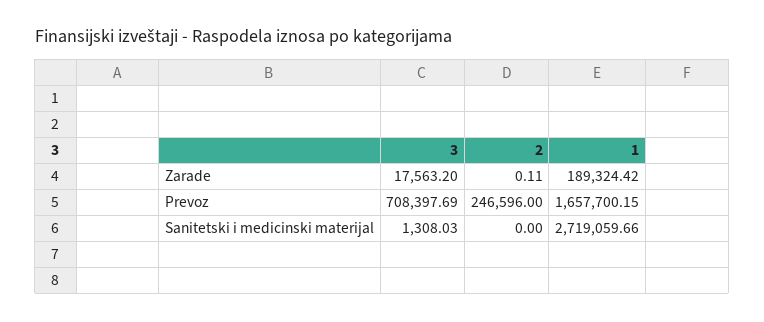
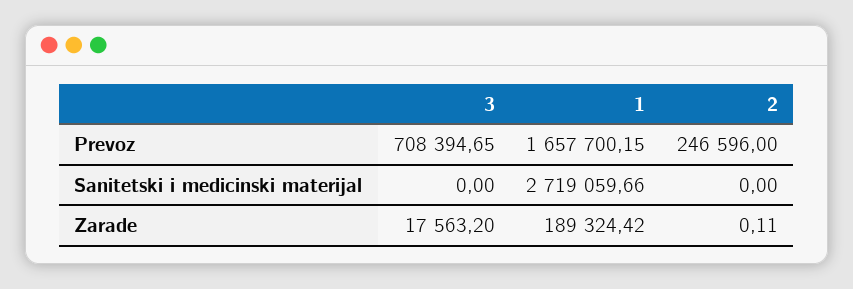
  {
    "3": {
      "Zarade": 17563.2,
-     "Prevoz": 708397.69,
+     "Prevoz": 708394.65,
-     "Sanitetski i medicinski materijal": 1308.03
+     "Sanitetski i medicinski materijal": 0
    },
    "2": {
      "Zarade": 0.11,
      "Prevoz": 246596,
      "Sanitetski i medicinski materijal": 0
    },
    "1": {
      "Zarade": 189324.42,
      "Prevoz": 1657700.15,
      "Sanitetski i medicinski materijal": 2719059.66
    }
  }

